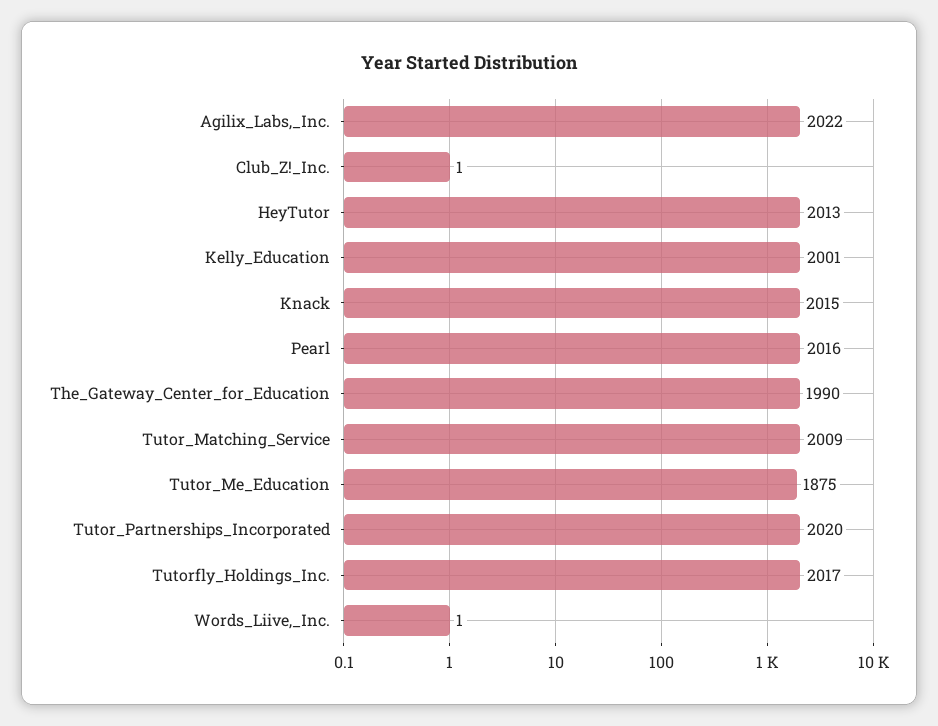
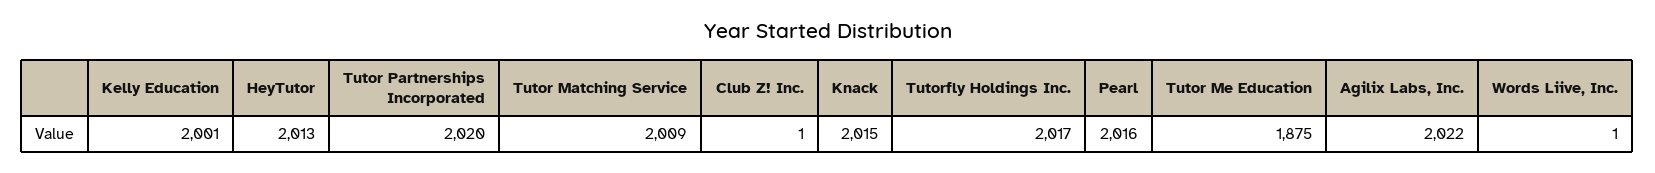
  {
    "Agilix_Labs,_Inc.": 2022,
    "Club_Z!_Inc.": 1,
    "HeyTutor": 2013,
    "Kelly_Education": 2001,
    "Knack": 2015,
    "Pearl": 2016,
-   "The_Gateway_Center_for_Education": 1990,
    "Tutor_Matching_Service": 2009,
    "Tutor_Me_Education": 1875,
    "Tutor_Partnerships_Incorporated": 2020,
    "Tutorfly_Holdings_Inc.": 2017,
    "Words_Liive,_Inc.": 1
  }

